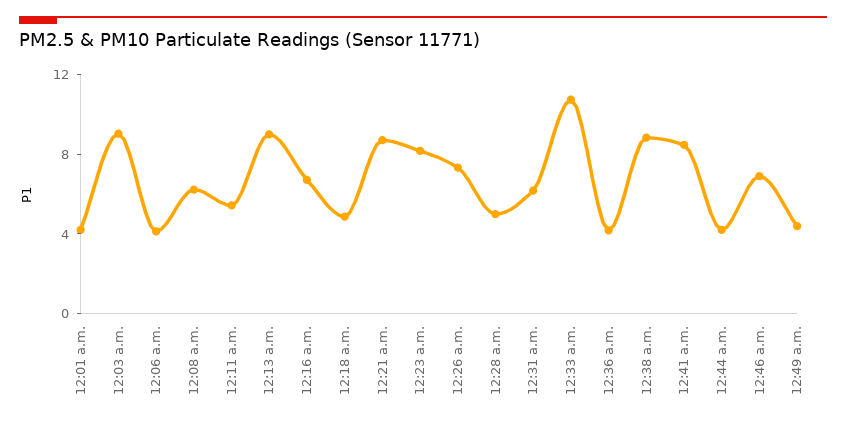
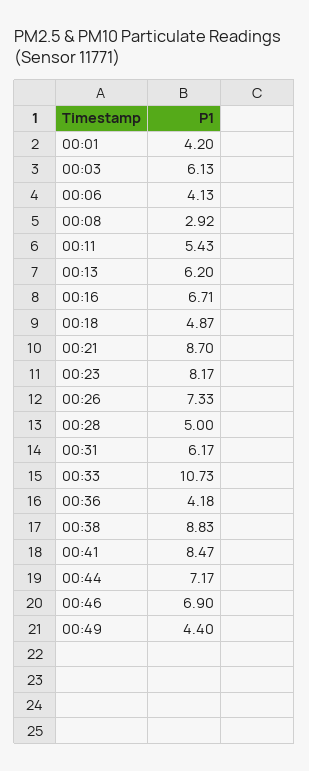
  {
    "12:01 a.m.": 4.2,
-   "12:03 a.m.": 9,
+   "12:03 a.m.": 6.13,
    "12:06 a.m.": 4.13,
-   "12:08 a.m.": 6,
+   "12:08 a.m.": 2.92,
    "12:11 a.m.": 5.43,
-   "12:13 a.m.": 9,
+   "12:13 a.m.": 6.2,
    "12:16 a.m.": 6.71,
    "12:18 a.m.": 4.87,
    "12:21 a.m.": 8.7,
    "12:23 a.m.": 8.17,
    "12:26 a.m.": 7.33,
    "12:28 a.m.": 5,
    "12:31 a.m.": 6.17,
    "12:33 a.m.": 10.73,
    "12:36 a.m.": 4.18,
    "12:38 a.m.": 8.83,
    "12:41 a.m.": 8.47,
-   "12:44 a.m.": 4,
+   "12:44 a.m.": 7.17,
    "12:46 a.m.": 6.9,
    "12:49 a.m.": 4.4
  }

